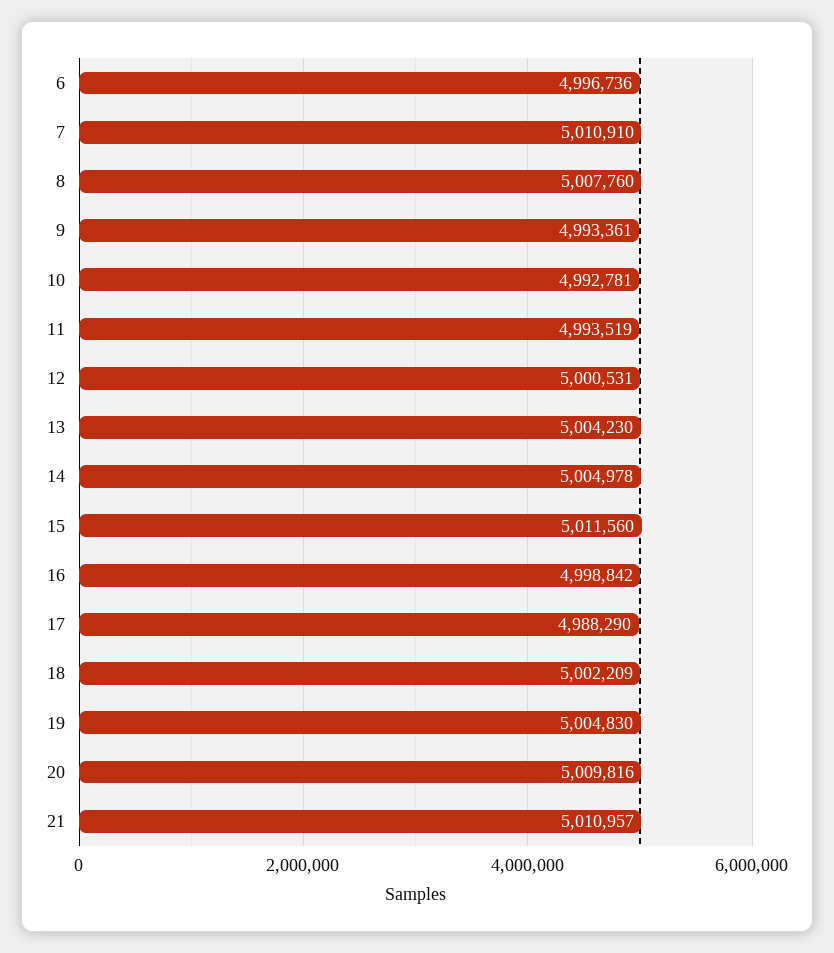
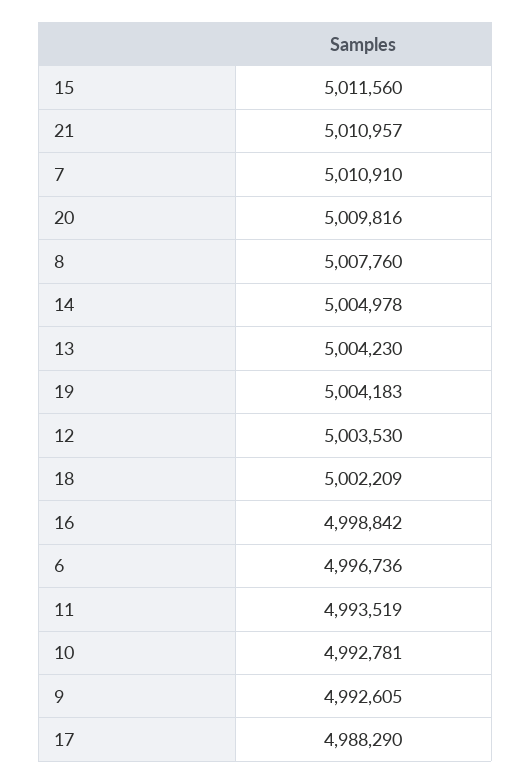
  {
    "6": 4996736,
    "7": 5010910,
    "8": 5007760,
-   "9": 4993361,
+   "9": 4992605,
    "10": 4992781,
    "11": 4993519,
-   "12": 5000531,
+   "12": 5003530,
    "13": 5004230,
    "14": 5004978,
    "15": 5011560,
    "16": 4998842,
    "17": 4988290,
    "18": 5002209,
-   "19": 5004830,
+   "19": 5004183,
    "20": 5009816,
    "21": 5010957
  }

